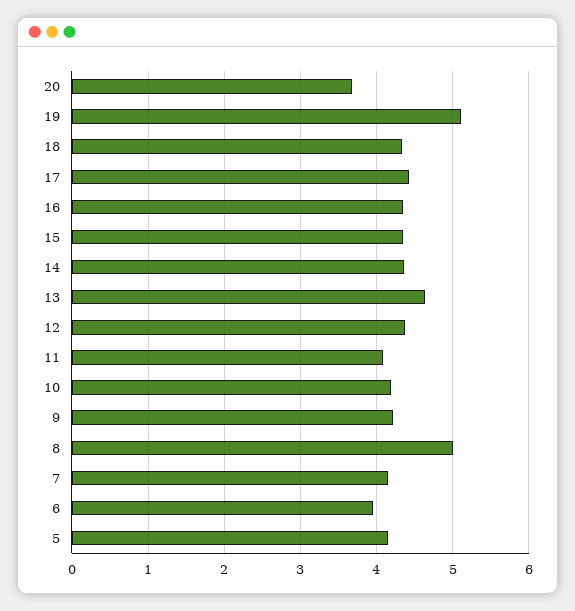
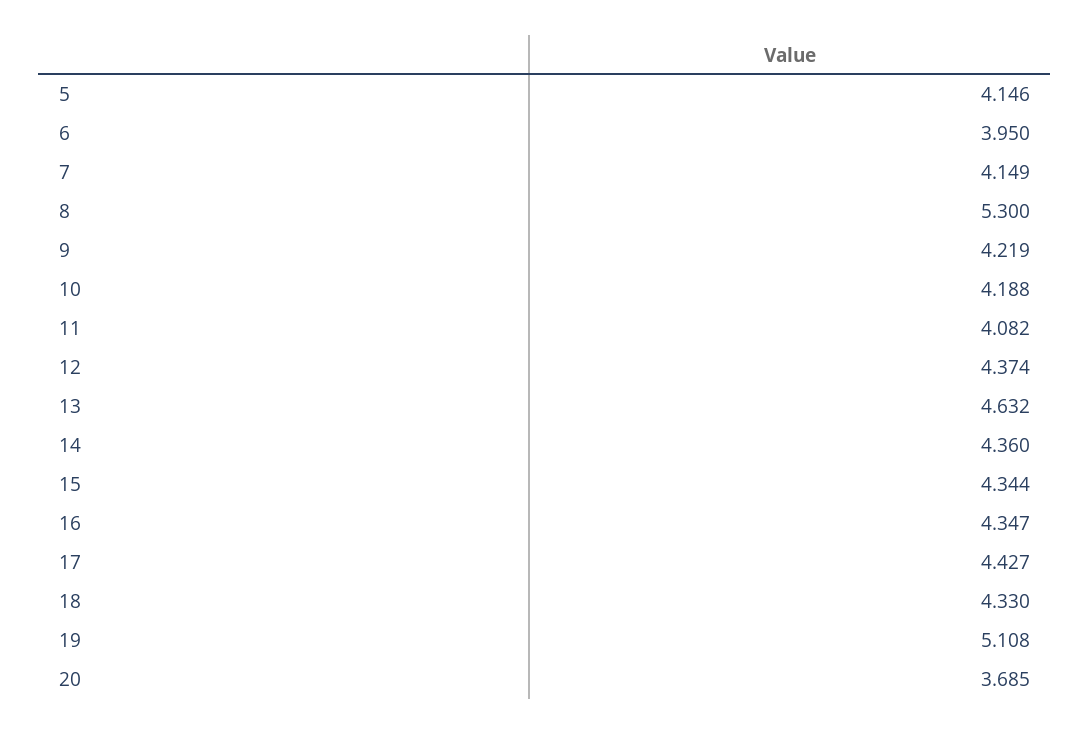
  {
    "20": 3.685,
    "19": 5.108,
    "18": 4.33,
    "17": 4.427,
    "16": 4.347,
    "15": 4.344,
    "14": 4.36,
    "13": 4.632,
    "12": 4.374,
    "11": 4.082,
    "10": 4.188,
    "9": 4.219,
-   "8": 5,
+   "8": 5.3,
    "7": 4.149,
    "6": 3.95,
    "5": 4.146
  }

